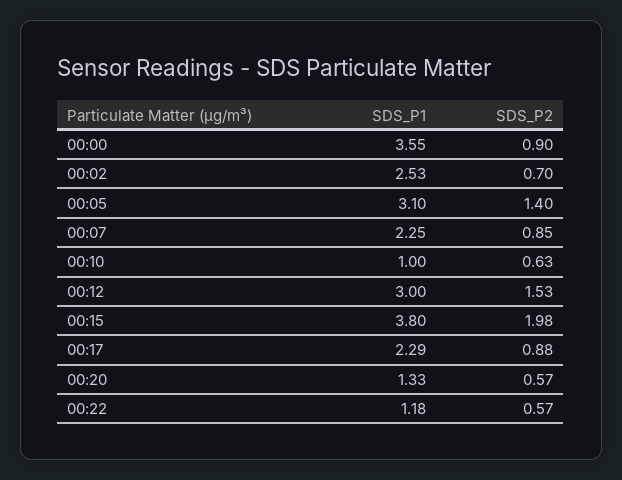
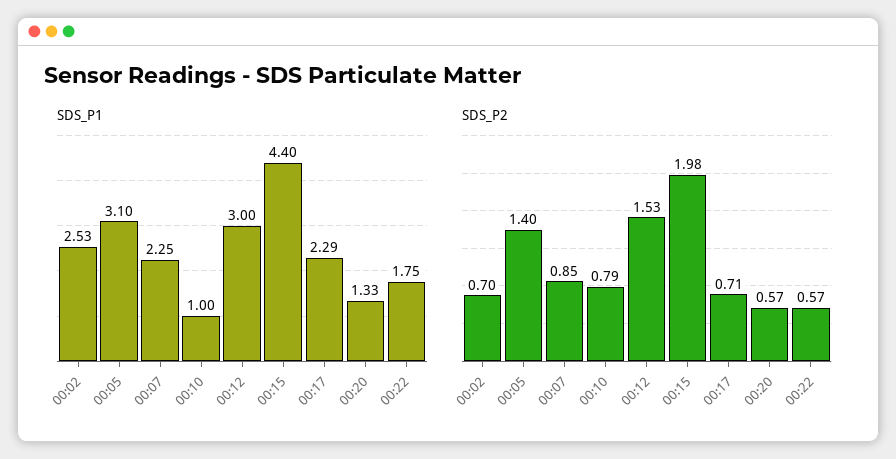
  {
    "SDS_P1": {
-     "00:00": 3.55,
      "00:02": 2.53,
      "00:05": 3.1,
      "00:07": 2.25,
      "00:10": 1,
      "00:12": 3,
-     "00:15": 3.8,
+     "00:15": 4.4,
      "00:17": 2.29,
      "00:20": 1.33,
-     "00:22": 1.18
+     "00:22": 1.75
    },
    "SDS_P2": {
-     "00:00": 0.9,
      "00:02": 0.7,
      "00:05": 1.4,
      "00:07": 0.85,
-     "00:10": 0.63,
+     "00:10": 0.79,
      "00:12": 1.53,
      "00:15": 1.98,
-     "00:17": 0.88,
+     "00:17": 0.71,
      "00:20": 0.57,
      "00:22": 0.57
    }
  }

